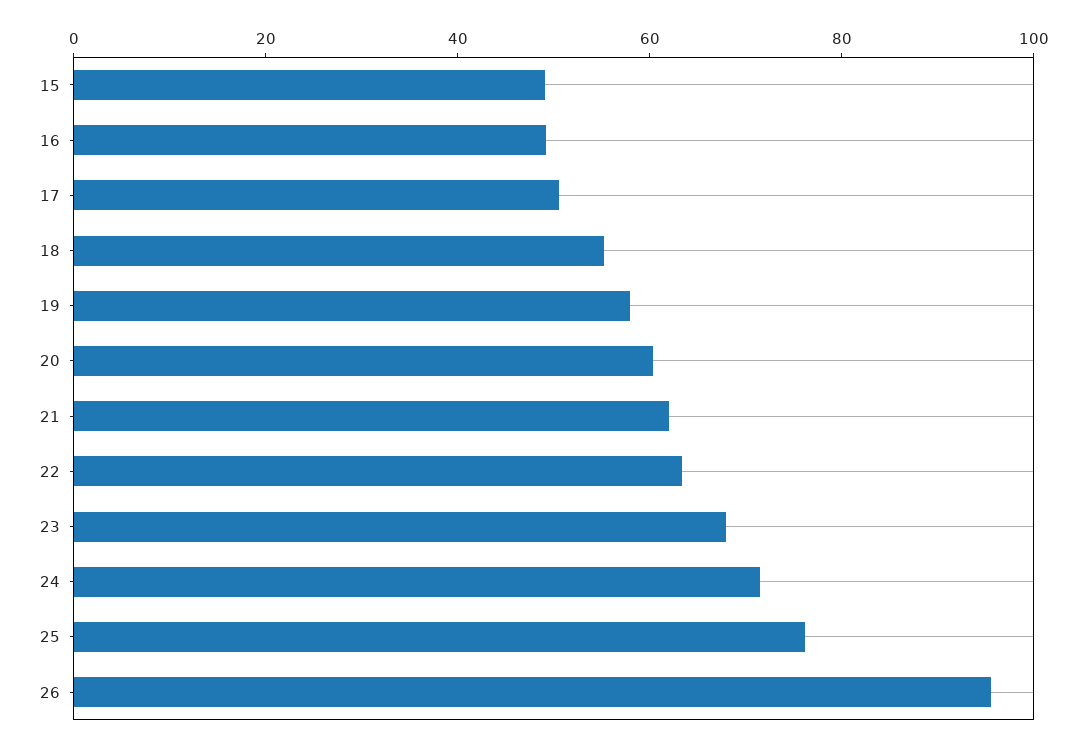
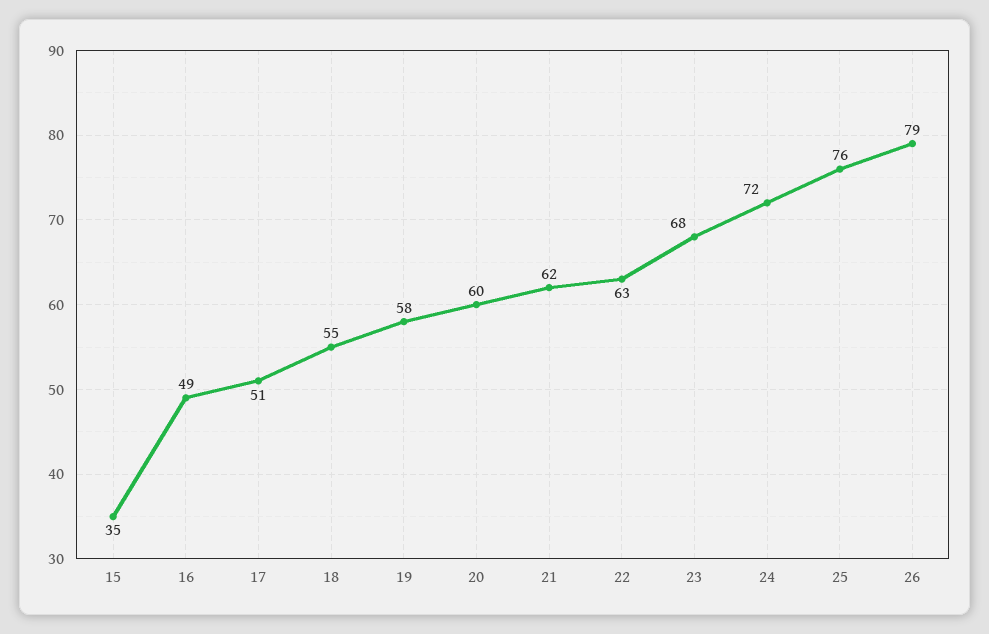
  {
-   "15": 50,
+   "15": 35,
    "16": 49,
    "17": 51,
    "18": 55,
    "19": 58,
    "20": 60,
    "21": 62,
    "22": 63,
    "23": 68,
    "24": 72,
    "25": 76,
-   "26": 95
+   "26": 79
  }

